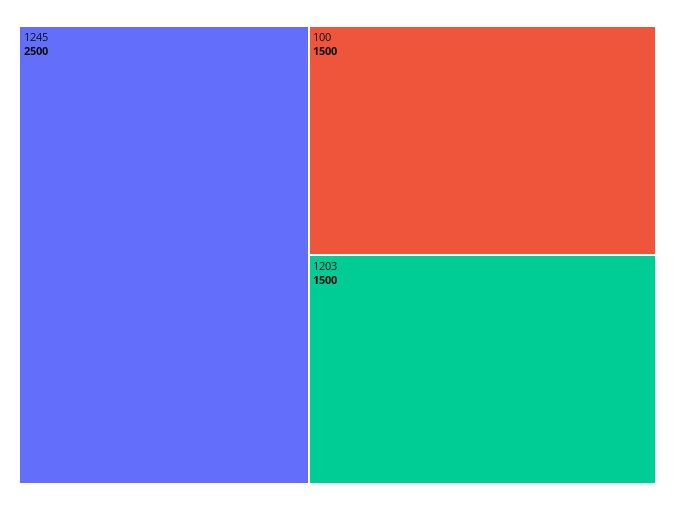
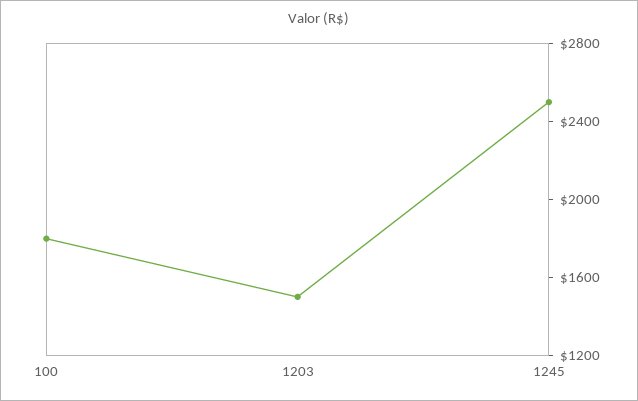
  {
    "1245": 2500,
-   "100": 1500,
+   "100": 1800,
    "1203": 1500
  }

